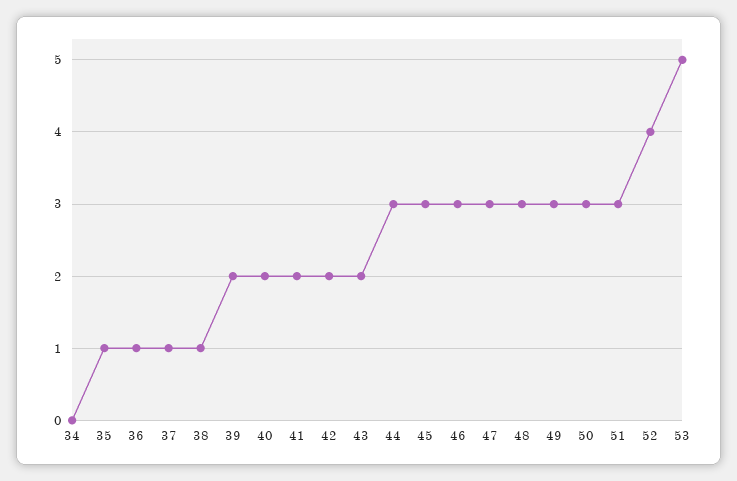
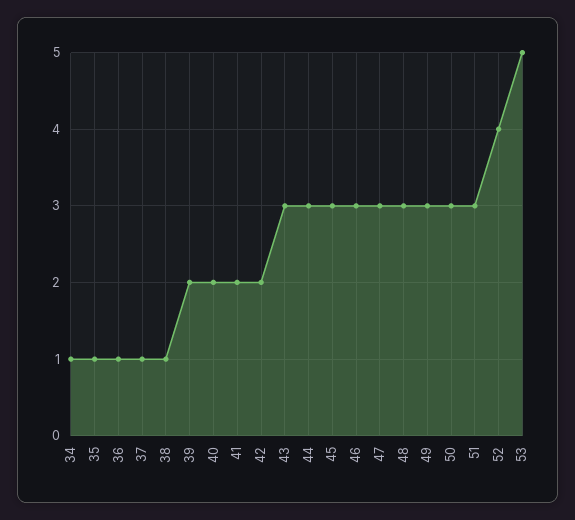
  {
-   "34": 0,
+   "34": 1,
    "35": 1,
    "36": 1,
    "37": 1,
    "38": 1,
    "39": 2,
    "40": 2,
    "41": 2,
    "42": 2,
-   "43": 2,
+   "43": 3,
    "44": 3,
    "45": 3,
    "46": 3,
    "47": 3,
    "48": 3,
    "49": 3,
    "50": 3,
    "51": 3,
    "52": 4,
    "53": 5
  }

